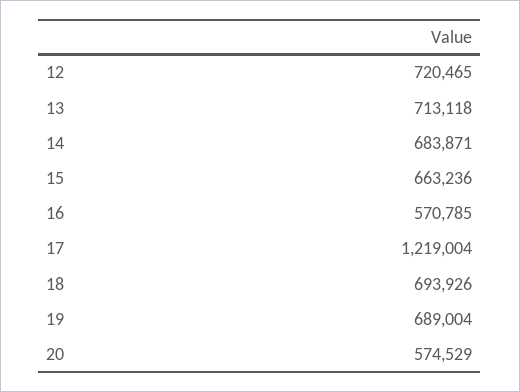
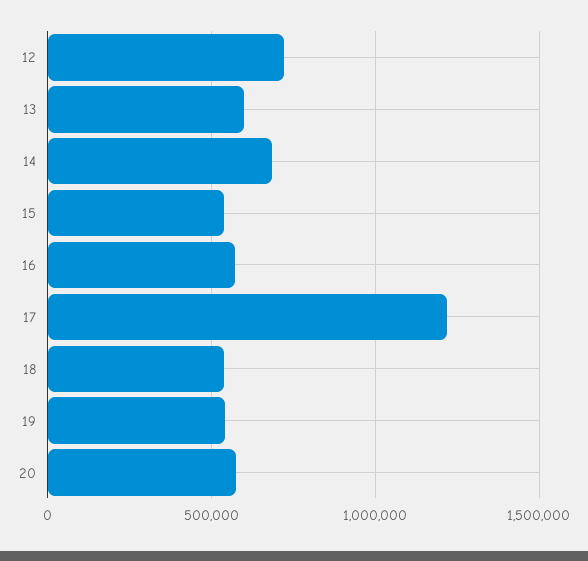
  {
    "12": 720465,
-   "13": 713118,
+   "13": 600000,
    "14": 683871,
-   "15": 663236,
+   "15": 550000,
    "16": 570785,
    "17": 1219004,
-   "18": 693926,
+   "18": 550000,
-   "19": 689004,
+   "19": 550000,
    "20": 574529
  }

